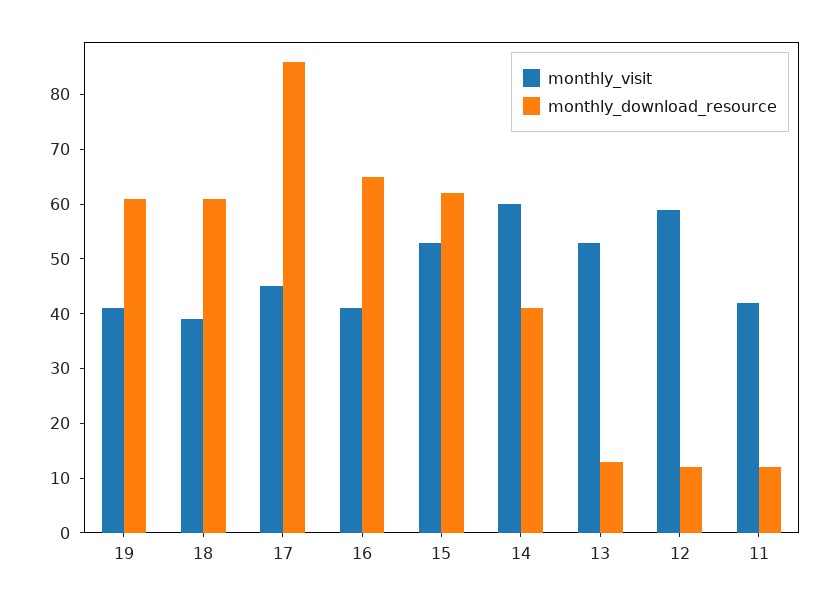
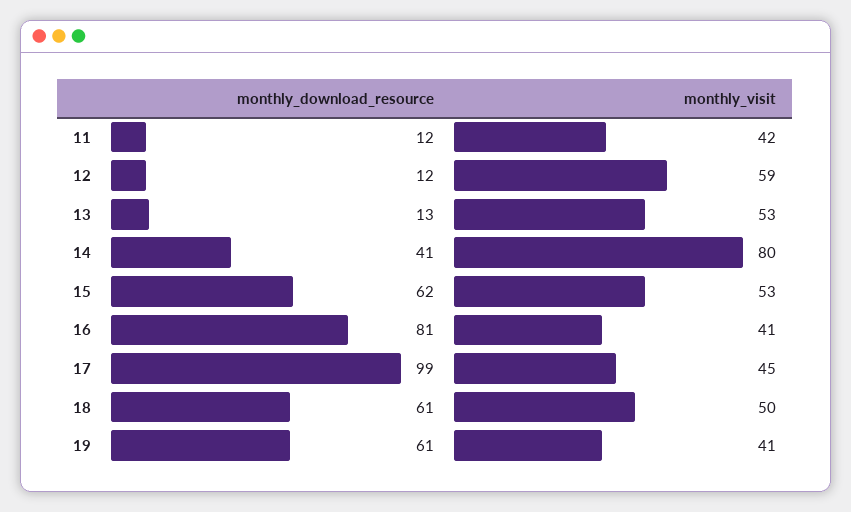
  {
    "monthly_visit": {
      "19": 41,
-     "18": 40,
+     "18": 50,
      "17": 45,
      "16": 41,
      "15": 53,
-     "14": 60,
+     "14": 80,
      "13": 53,
      "12": 59,
      "11": 42
    },
    "monthly_download_resource": {
      "19": 61,
      "18": 61,
-     "17": 85,
+     "17": 99,
-     "16": 65,
+     "16": 81,
      "15": 62,
      "14": 41,
      "13": 13,
      "12": 12,
      "11": 12
    }
  }

